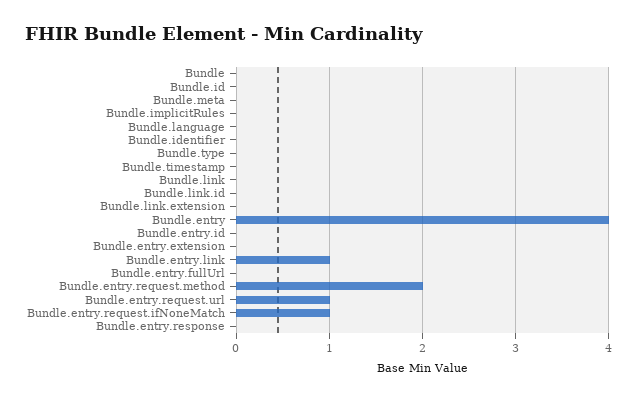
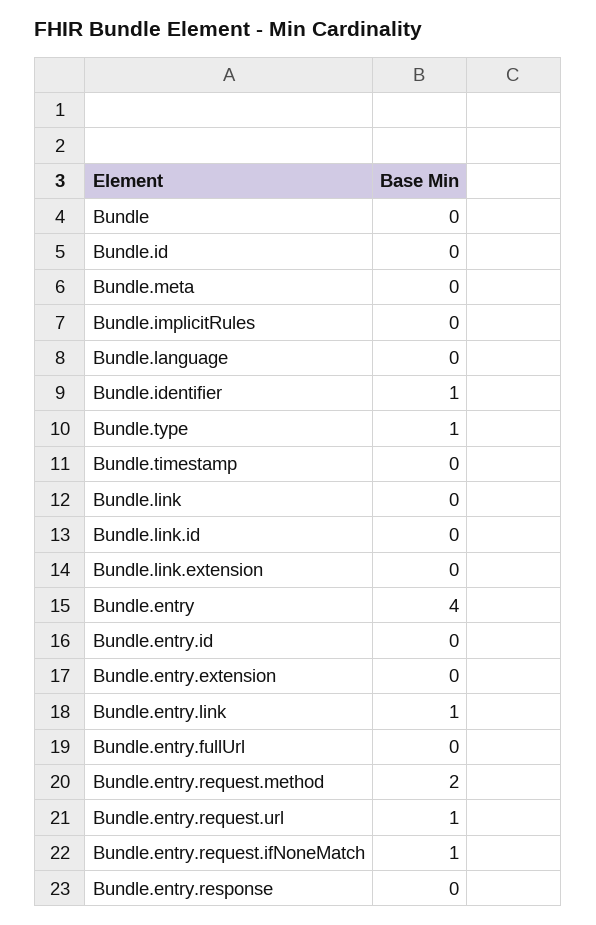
  {
    "Bundle": 0,
    "Bundle.id": 0,
    "Bundle.meta": 0,
    "Bundle.implicitRules": 0,
    "Bundle.language": 0,
-   "Bundle.identifier": 0,
+   "Bundle.identifier": 1,
-   "Bundle.type": 0,
+   "Bundle.type": 1,
    "Bundle.timestamp": 0,
    "Bundle.link": 0,
    "Bundle.link.id": 0,
    "Bundle.link.extension": 0,
    "Bundle.entry": 4,
    "Bundle.entry.id": 0,
    "Bundle.entry.extension": 0,
    "Bundle.entry.link": 1,
    "Bundle.entry.fullUrl": 0,
    "Bundle.entry.request.method": 2,
    "Bundle.entry.request.url": 1,
    "Bundle.entry.request.ifNoneMatch": 1,
    "Bundle.entry.response": 0
  }

